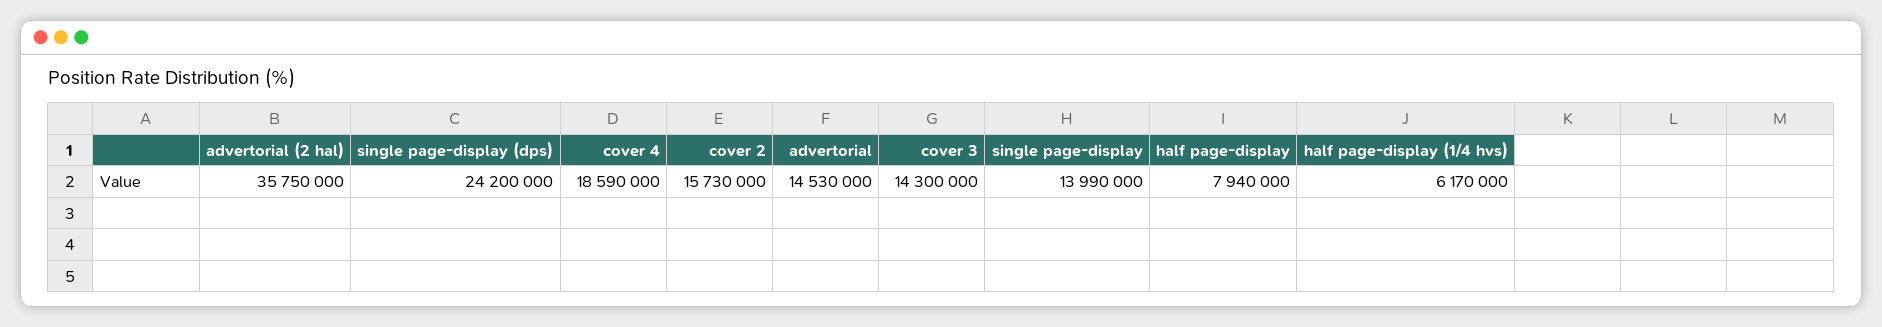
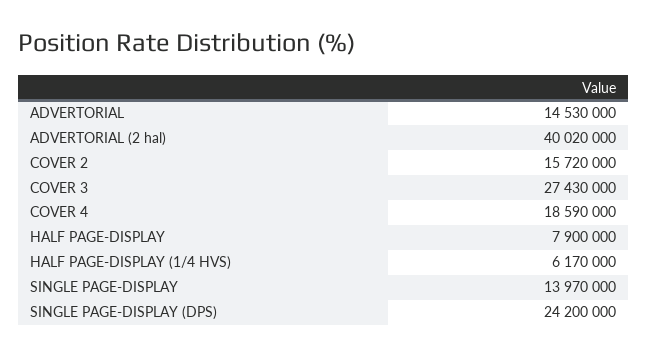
  {
-   "advertorial (2 hal)": 35750000,
+   "advertorial (2 hal)": 40020000,
    "single page-display (dps)": 24200000,
    "cover 4": 18590000,
-   "cover 2": 15730000,
+   "cover 2": 15720000,
    "advertorial": 14530000,
-   "cover 3": 14300000,
+   "cover 3": 27430000,
-   "single page-display": 13990000,
+   "single page-display": 13970000,
-   "half page-display": 7940000,
+   "half page-display": 7900000,
    "half page-display (1/4 hvs)": 6170000
  }

